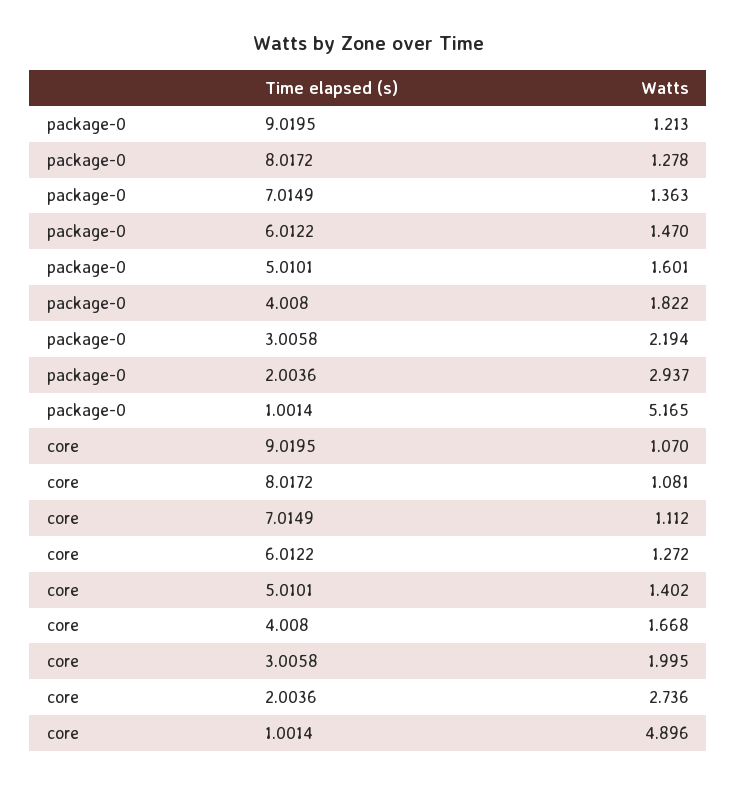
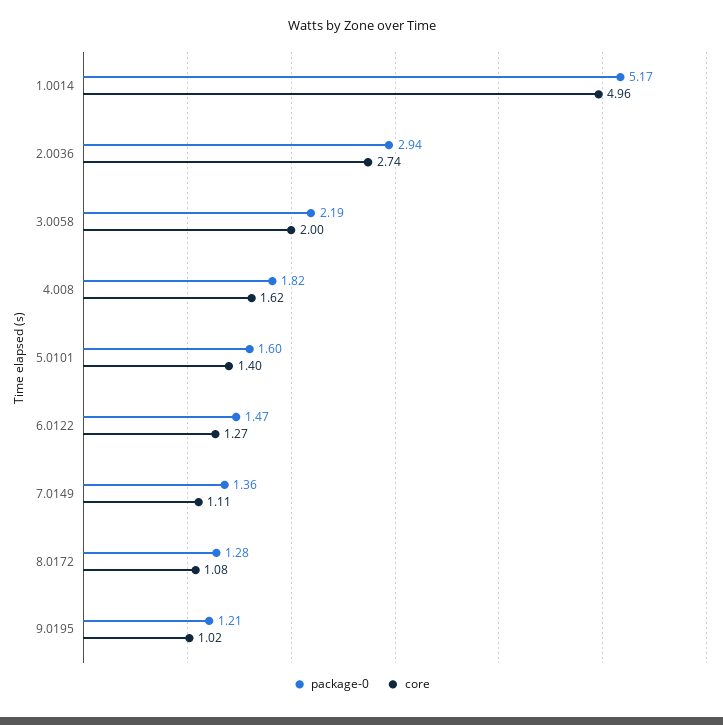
  {
    "package-0": {
      "9.0195": 1.213,
      "8.0172": 1.278,
      "7.0149": 1.363,
      "6.0122": 1.47,
      "5.0101": 1.601,
      "4.008": 1.822,
      "3.0058": 2.194,
      "2.0036": 2.937,
      "1.0014": 5.165
    },
    "core": {
-     "9.0195": 1.07,
+     "9.0195": 1.02,
      "8.0172": 1.081,
      "7.0149": 1.112,
      "6.0122": 1.272,
      "5.0101": 1.402,
-     "4.008": 1.668,
+     "4.008": 1.62,
      "3.0058": 1.995,
      "2.0036": 2.736,
-     "1.0014": 4.896
+     "1.0014": 4.96
    }
  }

